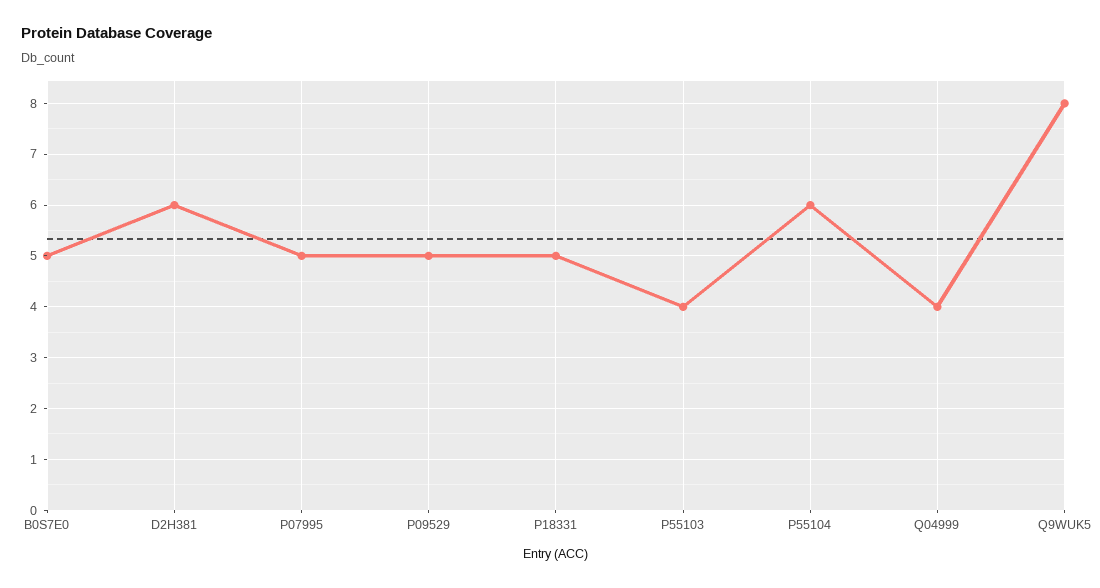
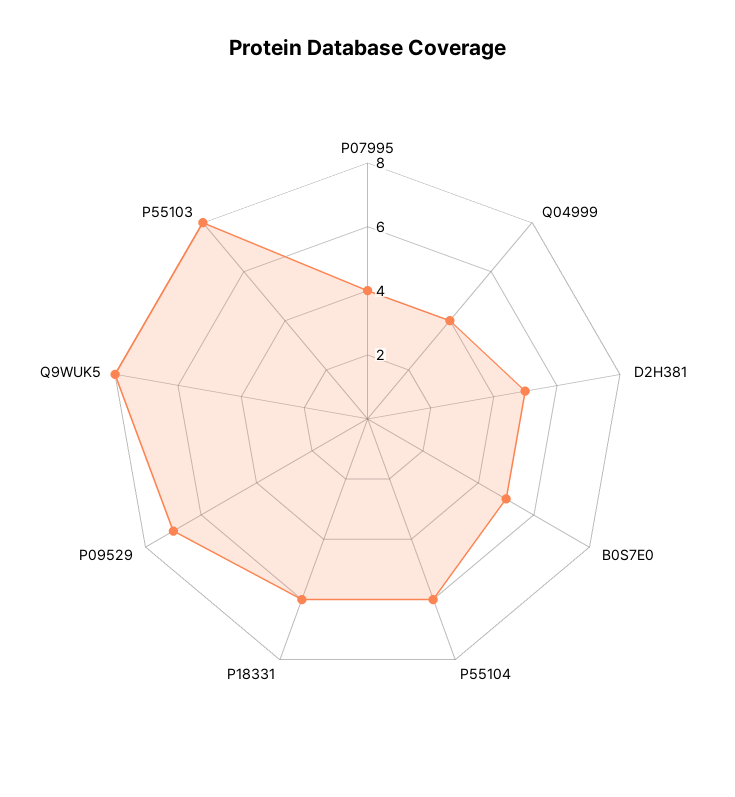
  {
    "B0S7E0": 5,
-   "D2H381": 6,
+   "D2H381": 5,
-   "P07995": 5,
+   "P07995": 4,
-   "P09529": 5,
+   "P09529": 7,
-   "P18331": 5,
+   "P18331": 6,
-   "P55103": 4,
+   "P55103": 8,
    "P55104": 6,
    "Q04999": 4,
    "Q9WUK5": 8
  }

